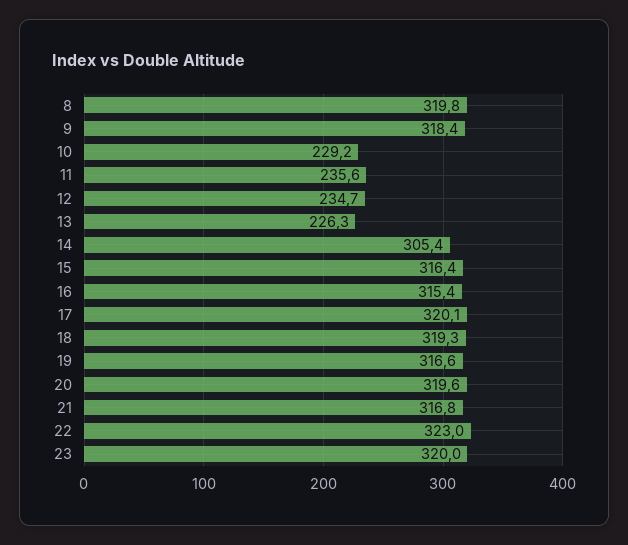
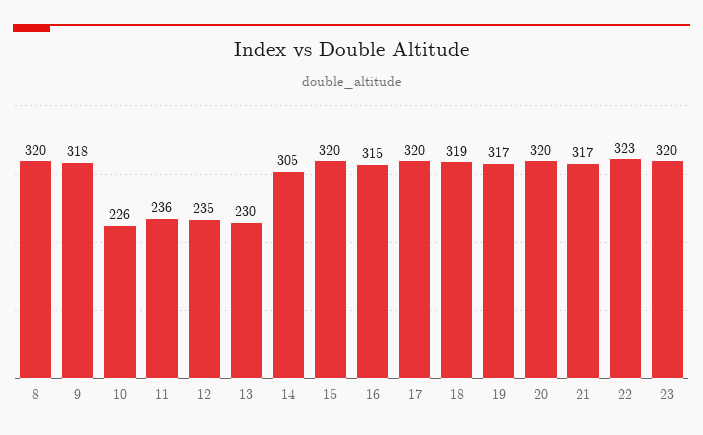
  {
    "8": 319.8,
    "9": 318.4,
-   "10": 229.2,
+   "10": 226,
    "11": 235.6,
    "12": 234.7,
-   "13": 226.3,
+   "13": 230,
    "14": 305.4,
-   "15": 316.4,
+   "15": 320,
    "16": 315.4,
    "17": 320.1,
    "18": 319.3,
    "19": 316.6,
    "20": 319.6,
    "21": 316.8,
    "22": 323,
    "23": 320
  }

